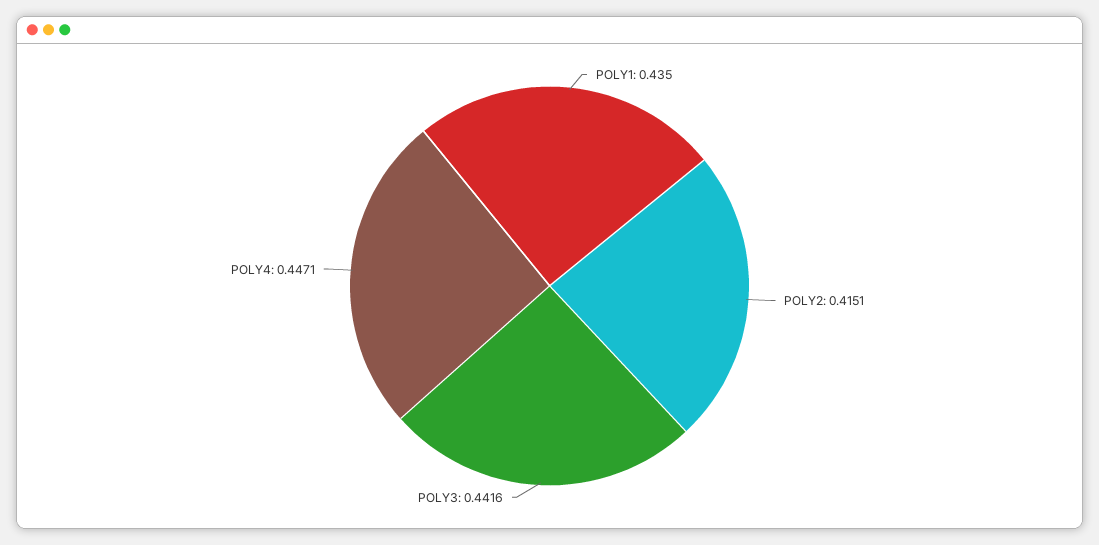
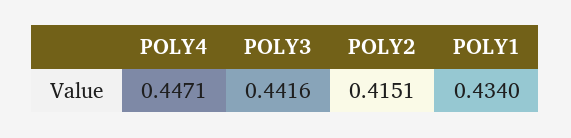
  {
-   "POLY1": 0.435,
+   "POLY1": 0.434,
    "POLY2": 0.4151,
    "POLY3": 0.4416,
    "POLY4": 0.4471
  }

